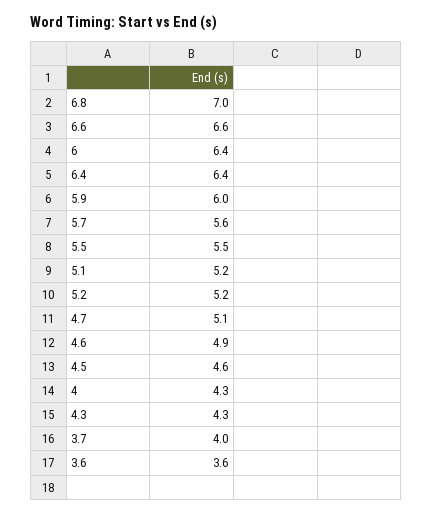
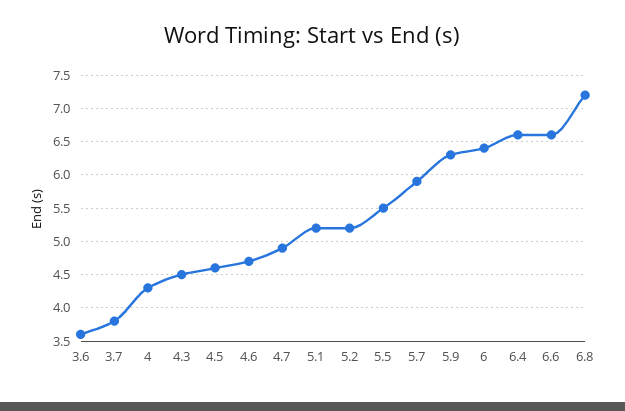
  {
-   "6.8": 7,
+   "6.8": 7.2,
    "6.6": 6.6,
    "6": 6.4,
-   "6.4": 6.4,
+   "6.4": 6.6,
-   "5.9": 6,
+   "5.9": 6.3,
-   "5.7": 5.6,
+   "5.7": 5.9,
    "5.5": 5.5,
    "5.1": 5.2,
    "5.2": 5.2,
-   "4.7": 5.1,
+   "4.7": 4.9,
-   "4.6": 4.9,
+   "4.6": 4.7,
    "4.5": 4.6,
    "4": 4.3,
-   "4.3": 4.3,
+   "4.3": 4.5,
-   "3.7": 4,
+   "3.7": 3.8,
    "3.6": 3.6
  }

